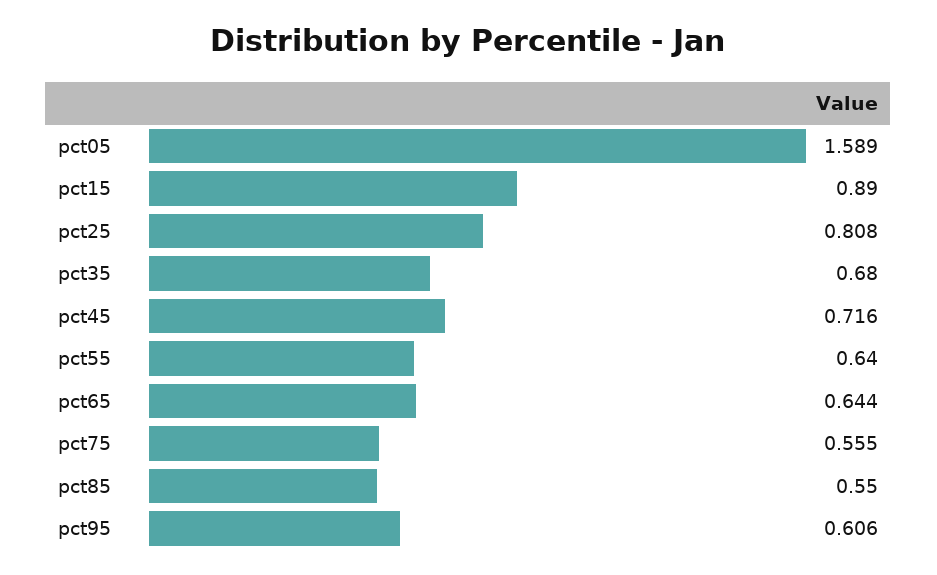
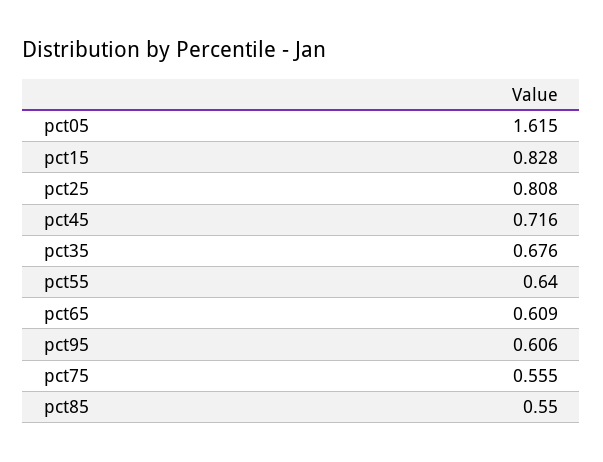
  {
-   "pct05": 1.589,
+   "pct05": 1.615,
-   "pct15": 0.89,
+   "pct15": 0.828,
    "pct25": 0.808,
-   "pct35": 0.68,
+   "pct35": 0.676,
    "pct45": 0.716,
    "pct55": 0.64,
-   "pct65": 0.644,
+   "pct65": 0.609,
    "pct75": 0.555,
    "pct85": 0.55,
    "pct95": 0.606
  }

